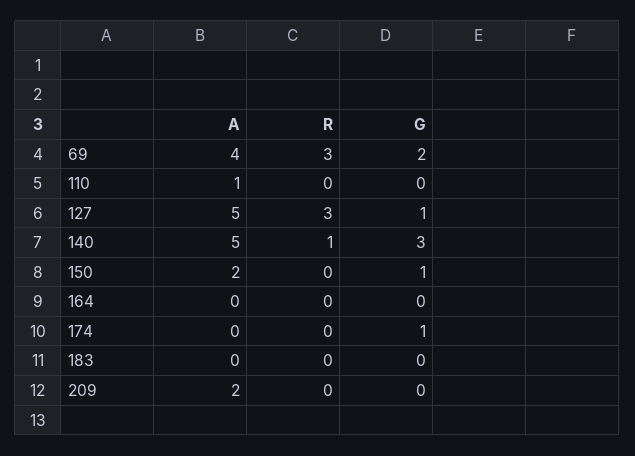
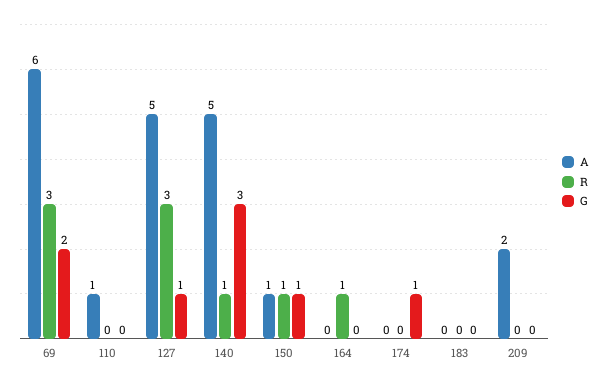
  {
    "A": {
-     "69": 4,
+     "69": 6,
      "110": 1,
      "127": 5,
      "140": 5,
-     "150": 2,
+     "150": 1,
      "164": 0,
      "174": 0,
      "183": 0,
      "209": 2
    },
    "R": {
      "69": 3,
      "110": 0,
      "127": 3,
      "140": 1,
-     "150": 0,
+     "150": 1,
-     "164": 0,
+     "164": 1,
      "174": 0,
      "183": 0,
      "209": 0
    },
    "G": {
      "69": 2,
      "110": 0,
      "127": 1,
      "140": 3,
      "150": 1,
      "164": 0,
      "174": 1,
      "183": 0,
      "209": 0
    }
  }

